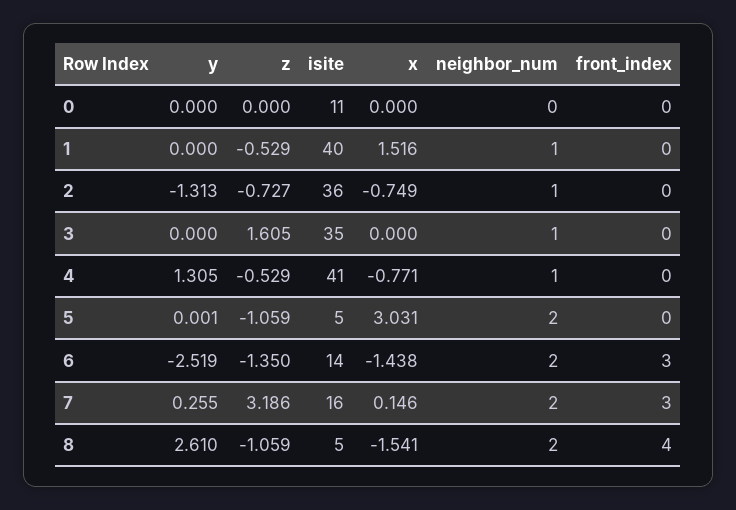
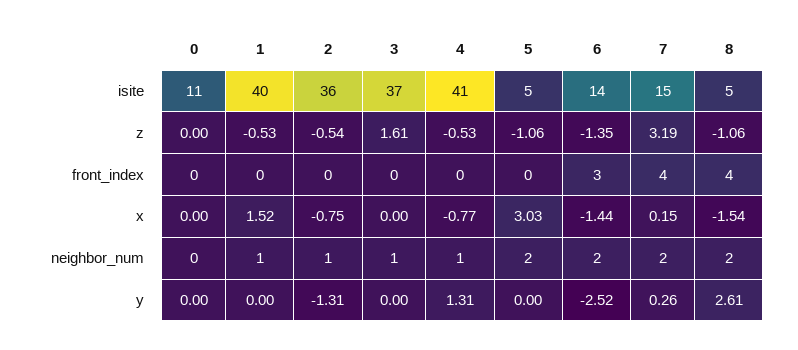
  {
    "y": {
      "0": 0,
      "1": 0,
      "2": -1.313,
      "3": 0,
      "4": 1.305,
      "5": 0.001,
      "6": -2.519,
      "7": 0.255,
      "8": 2.61
    },
    "z": {
      "0": 0,
      "1": -0.529,
-     "2": -0.727,
+     "2": -0.54,
      "3": 1.605,
      "4": -0.529,
      "5": -1.059,
      "6": -1.35,
      "7": 3.186,
      "8": -1.059
    },
    "isite": {
      "0": 11,
      "1": 40,
      "2": 36,
-     "3": 35,
+     "3": 37,
      "4": 41,
      "5": 5,
      "6": 14,
-     "7": 16,
+     "7": 15,
      "8": 5
    },
    "x": {
      "0": 0,
      "1": 1.516,
      "2": -0.749,
      "3": 0,
      "4": -0.771,
      "5": 3.031,
      "6": -1.438,
      "7": 0.146,
      "8": -1.541
    },
    "neighbor_num": {
      "0": 0,
      "1": 1,
      "2": 1,
      "3": 1,
      "4": 1,
      "5": 2,
      "6": 2,
      "7": 2,
      "8": 2
    },
    "front_index": {
      "0": 0,
      "1": 0,
      "2": 0,
      "3": 0,
      "4": 0,
      "5": 0,
      "6": 3,
-     "7": 3,
+     "7": 4,
      "8": 4
    }
  }

